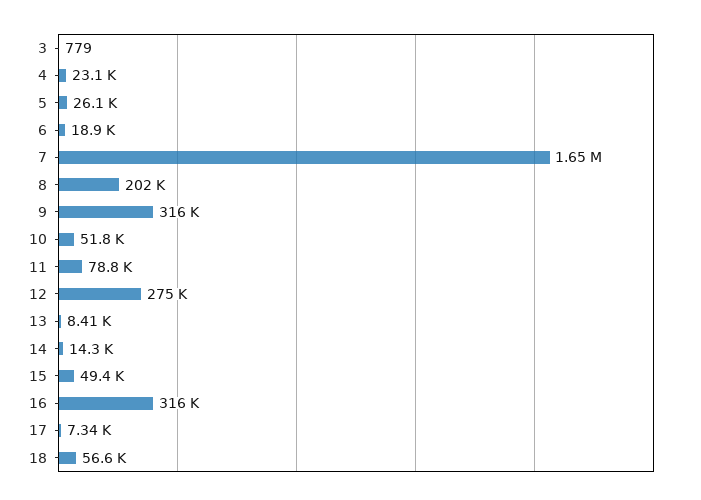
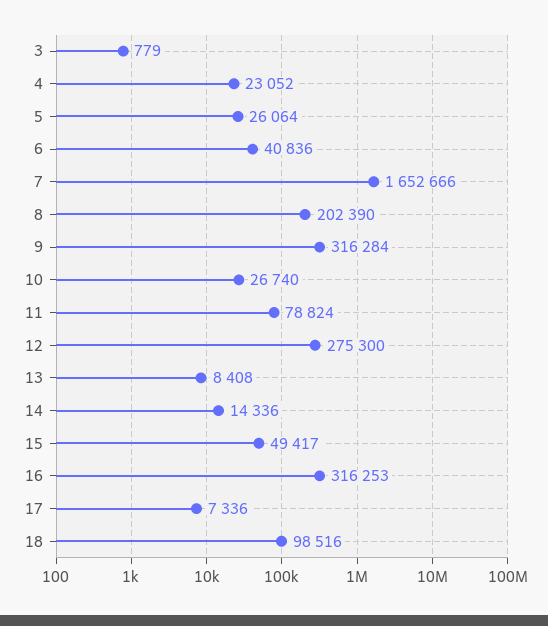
  {
    "3": 779,
    "4": 23052,
    "5": 26064,
-   "6": 18900,
+   "6": 40836,
    "7": 1652666,
    "8": 202390,
    "9": 316284,
-   "10": 51800,
+   "10": 26740,
    "11": 78824,
    "12": 275300,
    "13": 8408,
    "14": 14336,
    "15": 49417,
    "16": 316253,
    "17": 7336,
-   "18": 56600
+   "18": 98516
  }

